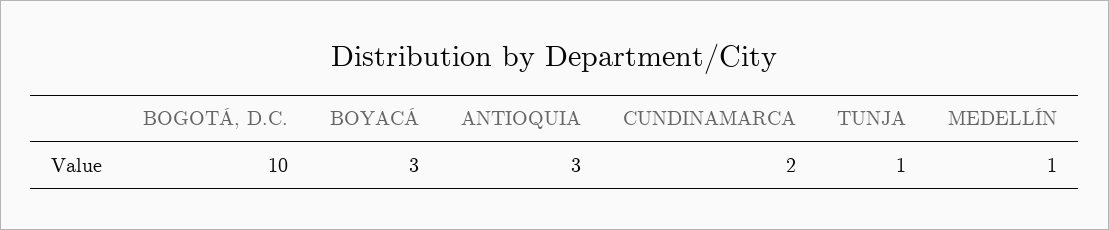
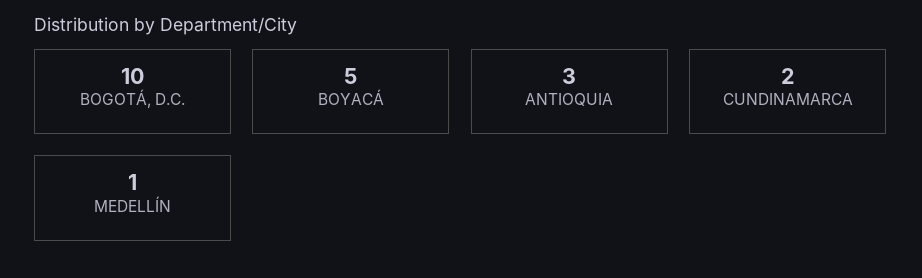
  {
    "BOGOTÁ, D.C.": 10,
-   "BOYACÁ": 3,
+   "BOYACÁ": 5,
    "ANTIOQUIA": 3,
    "CUNDINAMARCA": 2,
-   "TUNJA": 1,
    "MEDELLÍN": 1
  }

